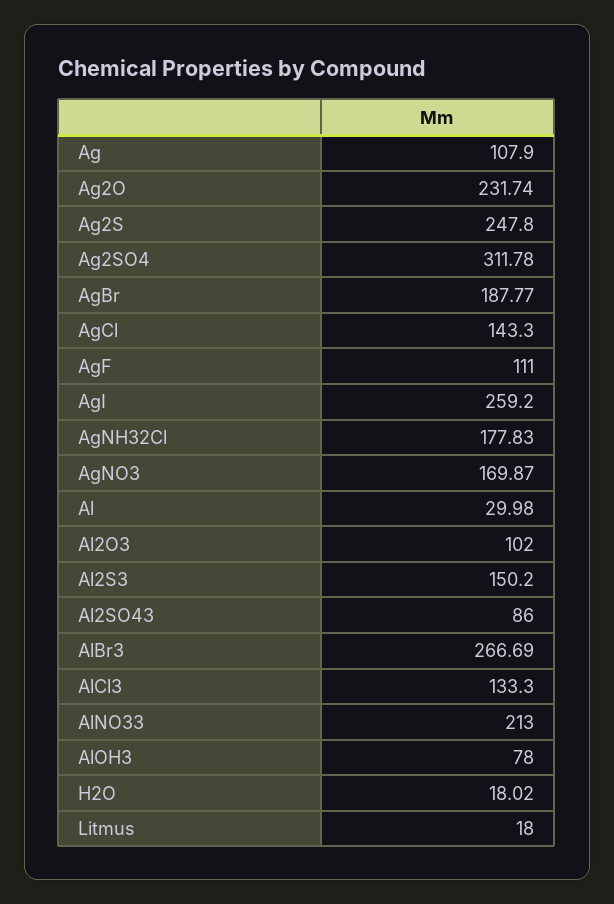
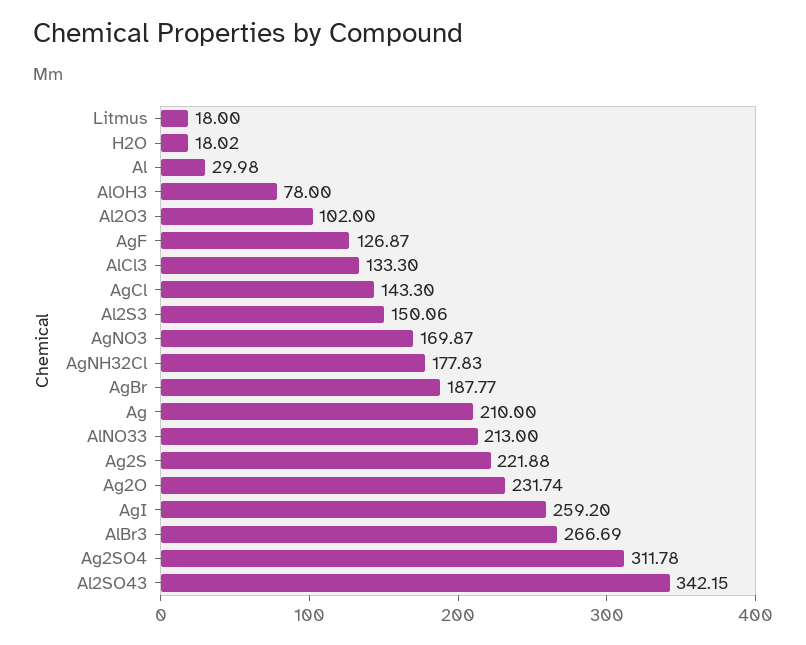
  {
-   "Ag": 107.9,
+   "Ag": 210,
    "Ag2O": 231.74,
-   "Ag2S": 247.8,
+   "Ag2S": 221.88,
    "Ag2SO4": 311.78,
    "AgBr": 187.77,
    "AgCl": 143.3,
-   "AgF": 111,
+   "AgF": 126.87,
    "AgI": 259.2,
    "AgNH32Cl": 177.83,
    "AgNO3": 169.87,
    "Al": 29.98,
    "Al2O3": 102,
-   "Al2S3": 150.2,
+   "Al2S3": 150.06,
-   "Al2SO43": 86,
+   "Al2SO43": 342.15,
    "AlBr3": 266.69,
    "AlCl3": 133.3,
    "AlNO33": 213,
    "AlOH3": 78,
    "H2O": 18.02,
    "Litmus": 18
  }

